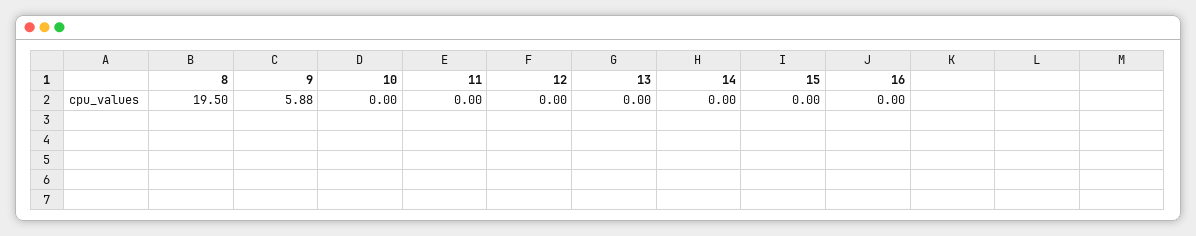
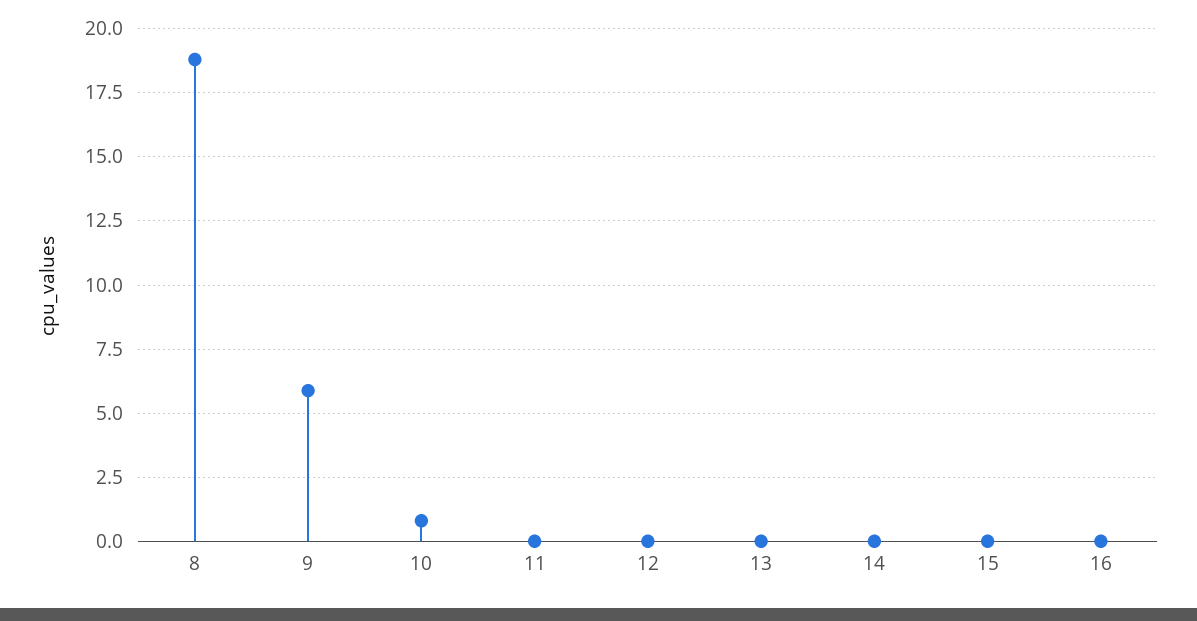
  {
-   "8": 19.5,
+   "8": 18.75,
    "9": 5.88,
-   "10": 0,
+   "10": 0.75,
    "11": 0,
    "12": 0,
    "13": 0,
    "14": 0,
    "15": 0,
    "16": 0
  }

